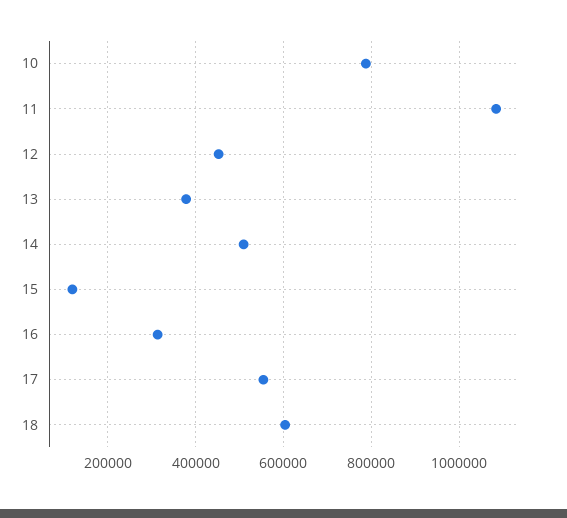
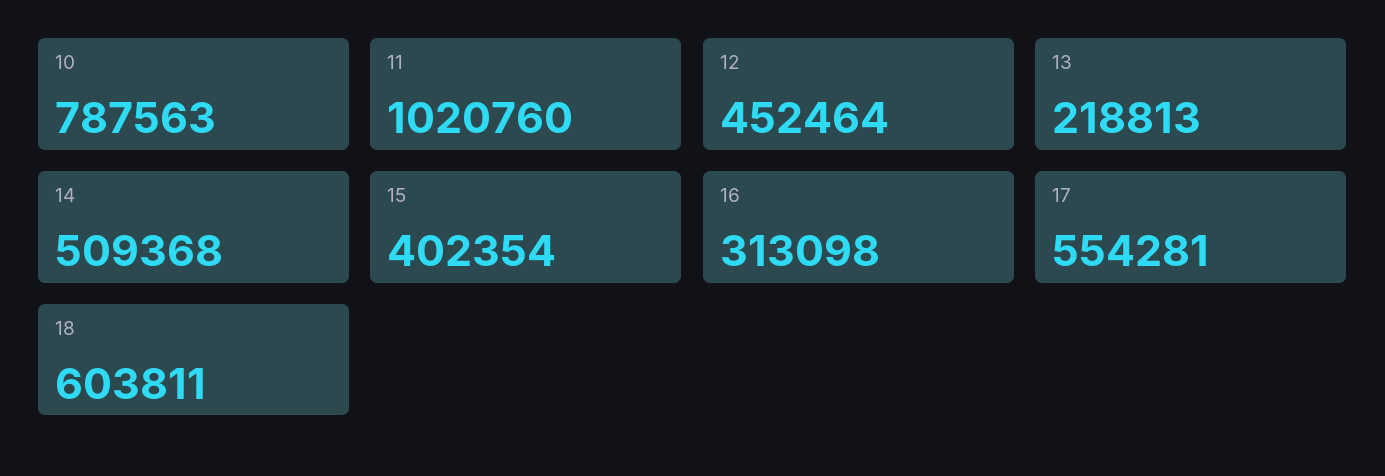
  {
    "10": 787563,
-   "11": 1080000,
+   "11": 1020760,
    "12": 452464,
-   "13": 380000,
+   "13": 218813,
    "14": 509368,
-   "15": 120000,
+   "15": 402354,
    "16": 313098,
    "17": 554281,
    "18": 603811
  }

